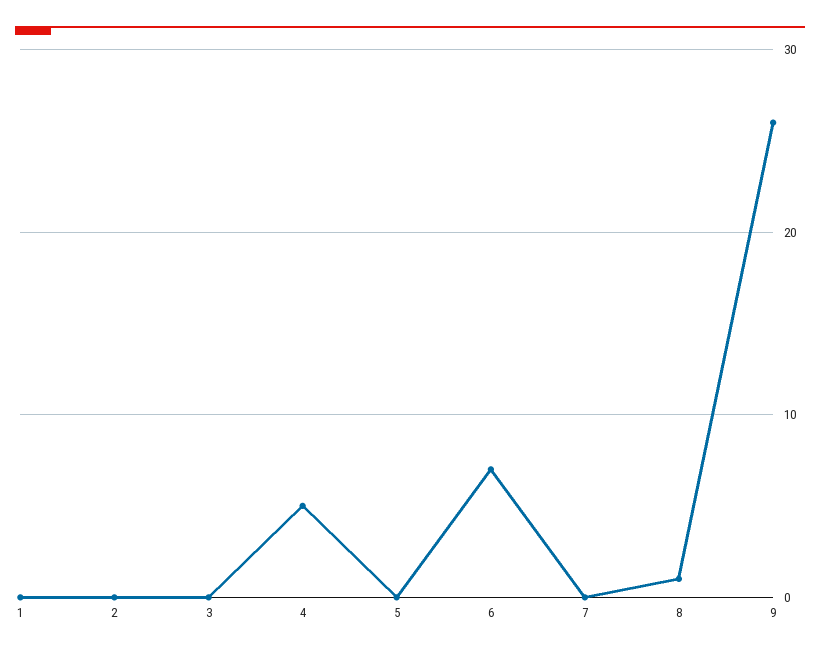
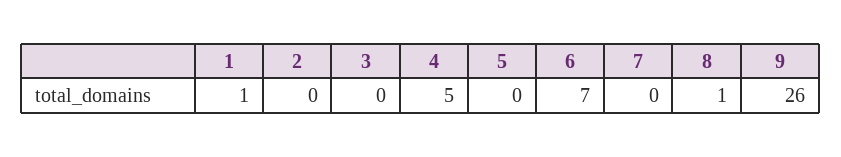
  {
-   "1": 0,
+   "1": 1,
    "2": 0,
    "3": 0,
    "4": 5,
    "5": 0,
    "6": 7,
    "7": 0,
    "8": 1,
    "9": 26
  }

